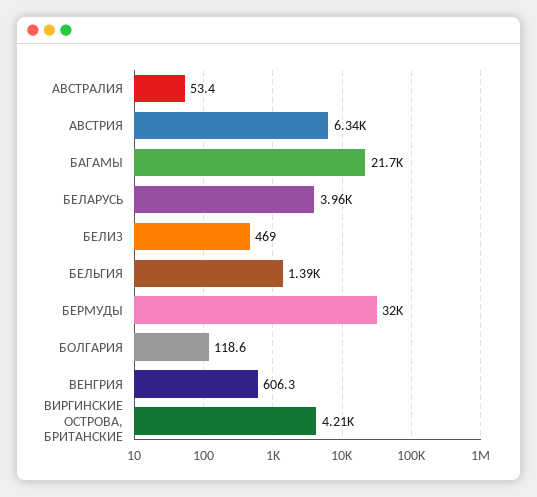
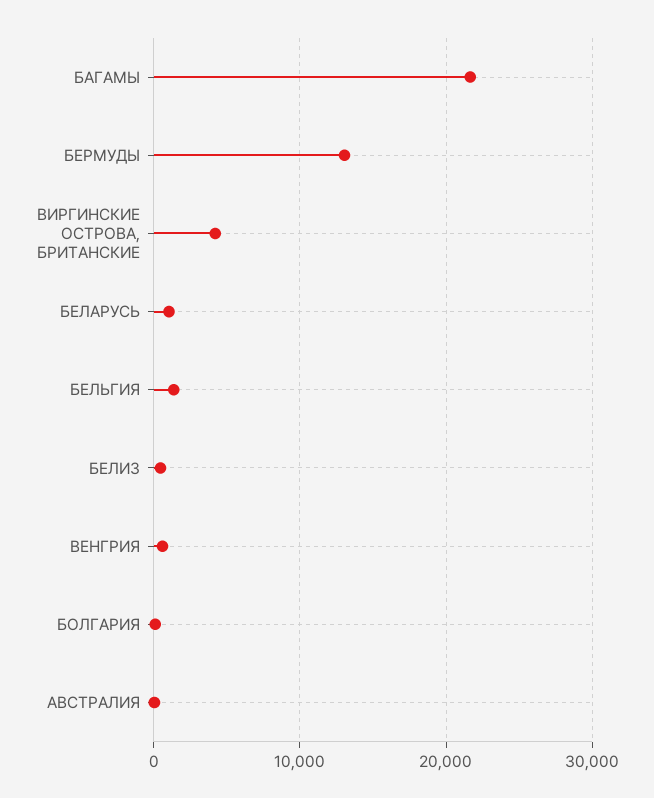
  {
    "АВСТРАЛИЯ": 53.4,
-   "АВСТРИЯ": 6340,
    "БАГАМЫ": 21700,
-   "БЕЛАРУСЬ": 3960,
+   "БЕЛАРУСЬ": 1000,
    "БЕЛИЗ": 469,
    "БЕЛЬГИЯ": 1390,
-   "БЕРМУДЫ": 32000,
+   "БЕРМУДЫ": 13000,
    "БОЛГАРИЯ": 118.6,
    "ВЕНГРИЯ": 606.3,
    "ВИРГИНСКИЕ ОСТРОВА, БРИТАНСКИЕ": 4210
  }

